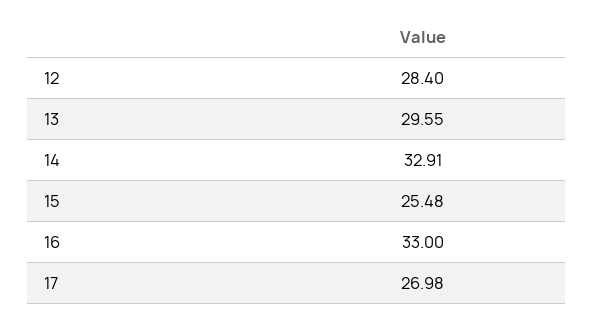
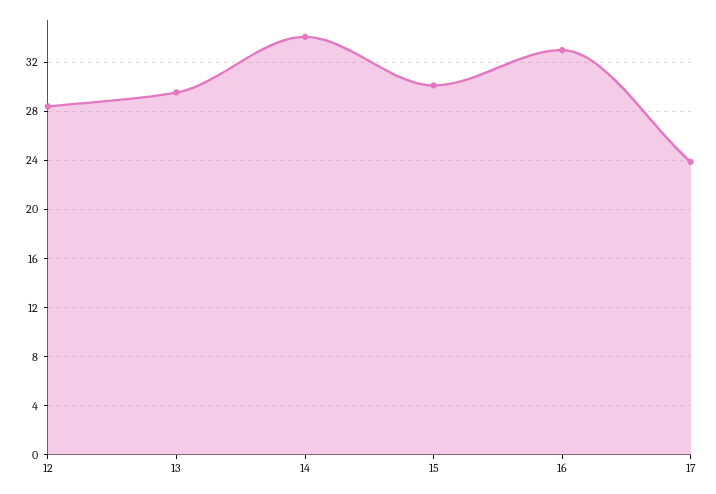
  {
    "12": 28.4,
    "13": 29.55,
-   "14": 32.91,
+   "14": 34,
-   "15": 25.48,
+   "15": 30,
    "16": 33,
-   "17": 26.98
+   "17": 24
  }

